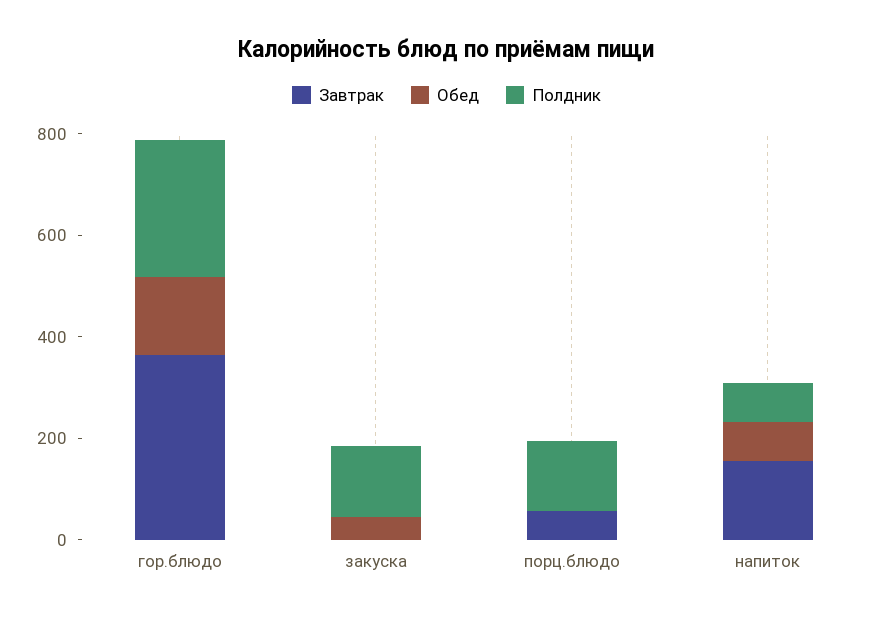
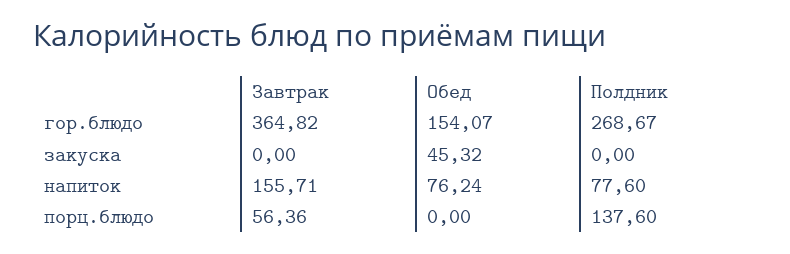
  {
    "Завтрак": {
      "гор.блюдо": 364.82,
      "закуска": 0,
      "порц.блюдо": 56.36,
      "напиток": 155.71
    },
    "Обед": {
      "гор.блюдо": 154.07,
      "закуска": 45.32,
      "порц.блюдо": 0,
      "напиток": 76.24
    },
    "Полдник": {
      "гор.блюдо": 268.67,
-     "закуска": 150,
+     "закуска": 0,
      "порц.блюдо": 137.6,
      "напиток": 77.6
    }
  }

